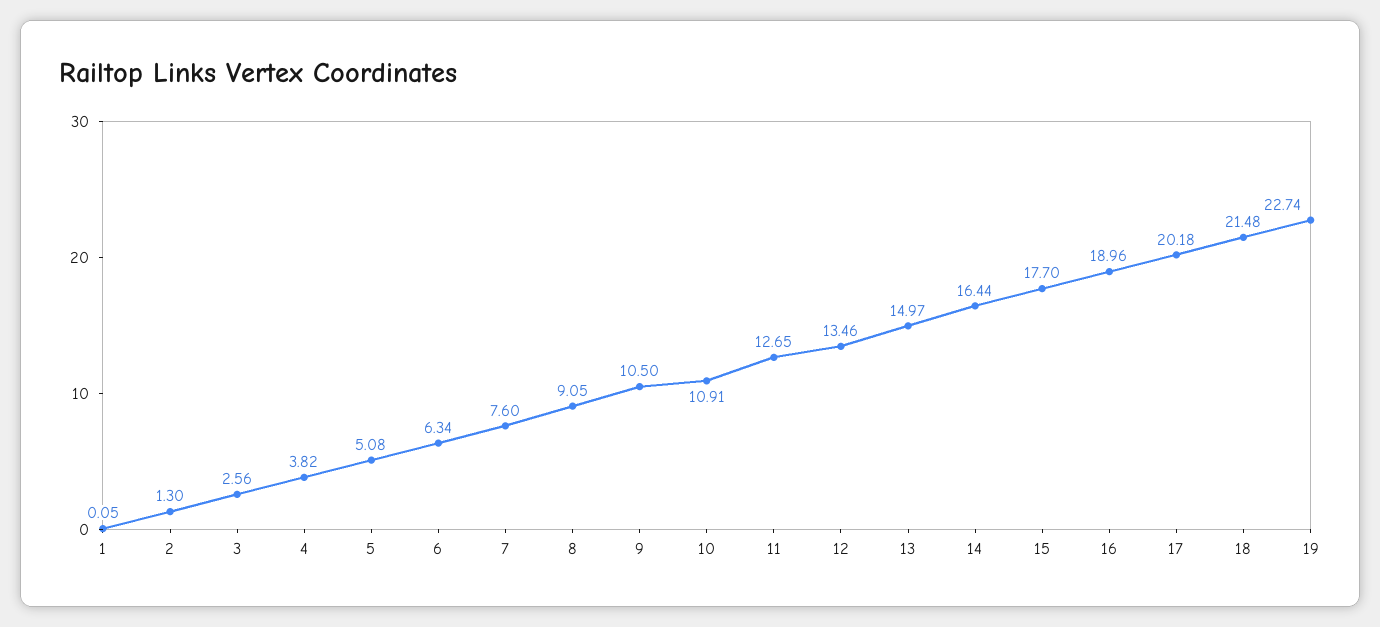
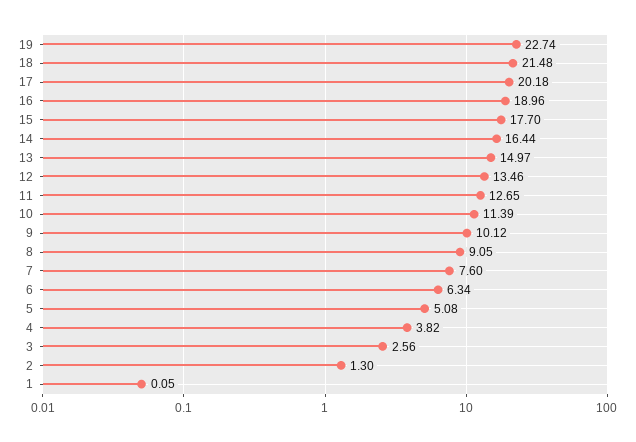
  {
    "1": 0.05,
    "2": 1.3,
    "3": 2.56,
    "4": 3.82,
    "5": 5.08,
    "6": 6.34,
    "7": 7.6,
    "8": 9.05,
-   "9": 10.5,
+   "9": 10.12,
-   "10": 10.91,
+   "10": 11.39,
    "11": 12.65,
    "12": 13.46,
    "13": 14.97,
    "14": 16.44,
    "15": 17.7,
    "16": 18.96,
    "17": 20.18,
    "18": 21.48,
    "19": 22.74
  }

